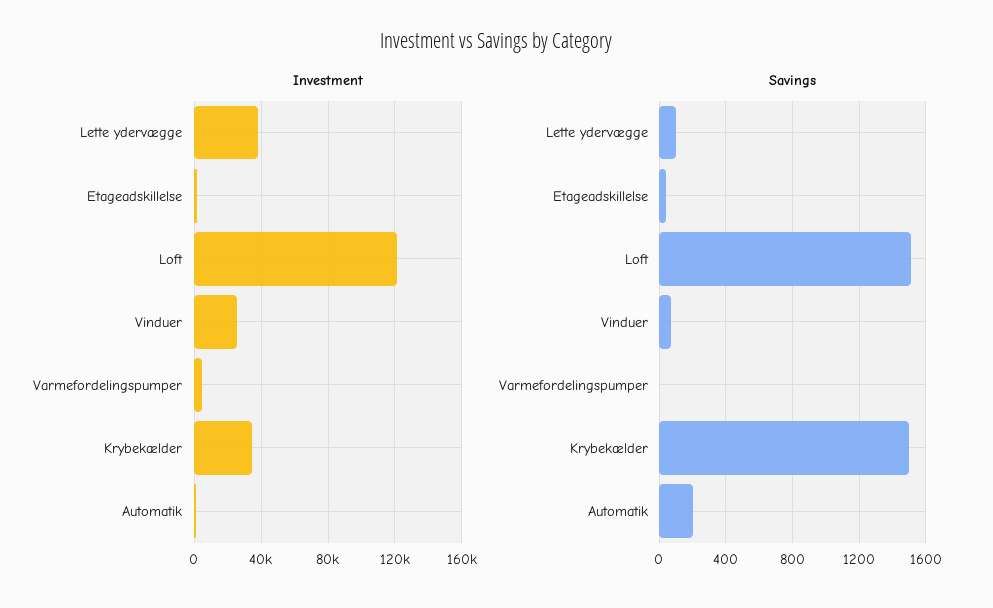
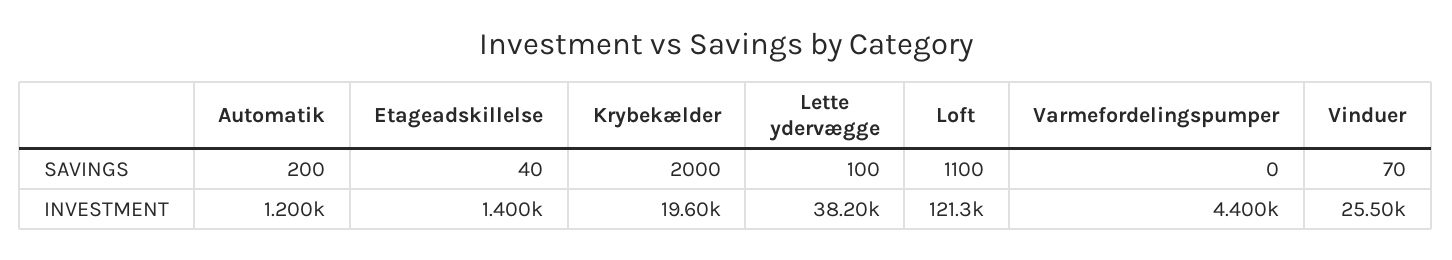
  {
    "Investment": {
      "Lette ydervægge": 38200,
      "Etageadskillelse": 1400,
      "Loft": 121300,
      "Vinduer": 25500,
      "Varmefordelingspumper": 4400,
-     "Krybekælder": 35000,
+     "Krybekælder": 19600,
      "Automatik": 1200
    },
    "Savings": {
      "Lette ydervægge": 100,
      "Etageadskillelse": 40,
-     "Loft": 1500,
+     "Loft": 1100,
      "Vinduer": 70,
      "Varmefordelingspumper": 0,
-     "Krybekælder": 1500,
+     "Krybekælder": 2000,
      "Automatik": 200
    }
  }

